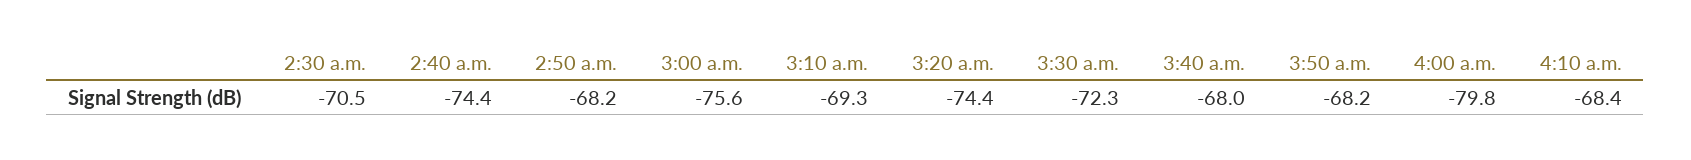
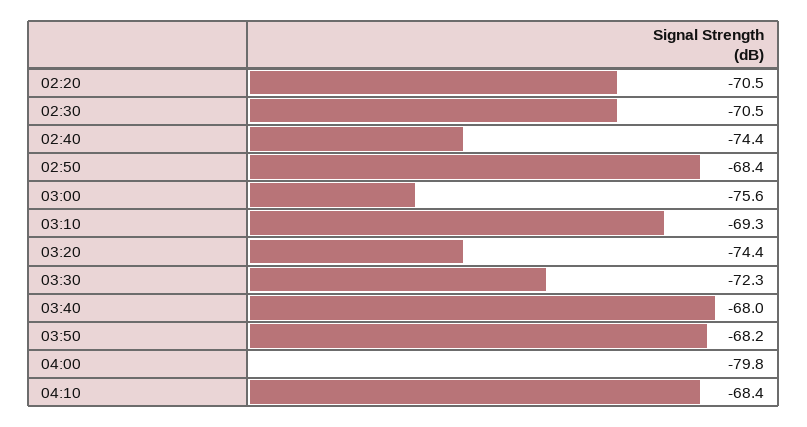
  {
    "2:30 a.m.": -70.5,
    "2:40 a.m.": -74.4,
-   "2:50 a.m.": -68.2,
+   "2:50 a.m.": -68.4,
    "3:00 a.m.": -75.6,
    "3:10 a.m.": -69.3,
    "3:20 a.m.": -74.4,
    "3:30 a.m.": -72.3,
    "3:40 a.m.": -68,
    "3:50 a.m.": -68.2,
    "4:00 a.m.": -79.8,
-   "4:10 a.m.": -68.4
+   "4:10 a.m.": -68.4,
+   "02:20": -70.5
  }

